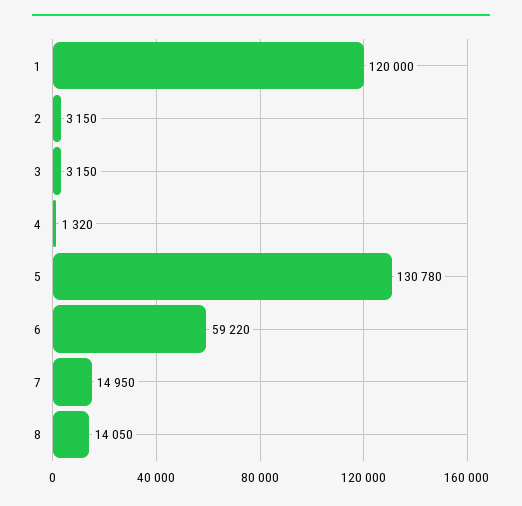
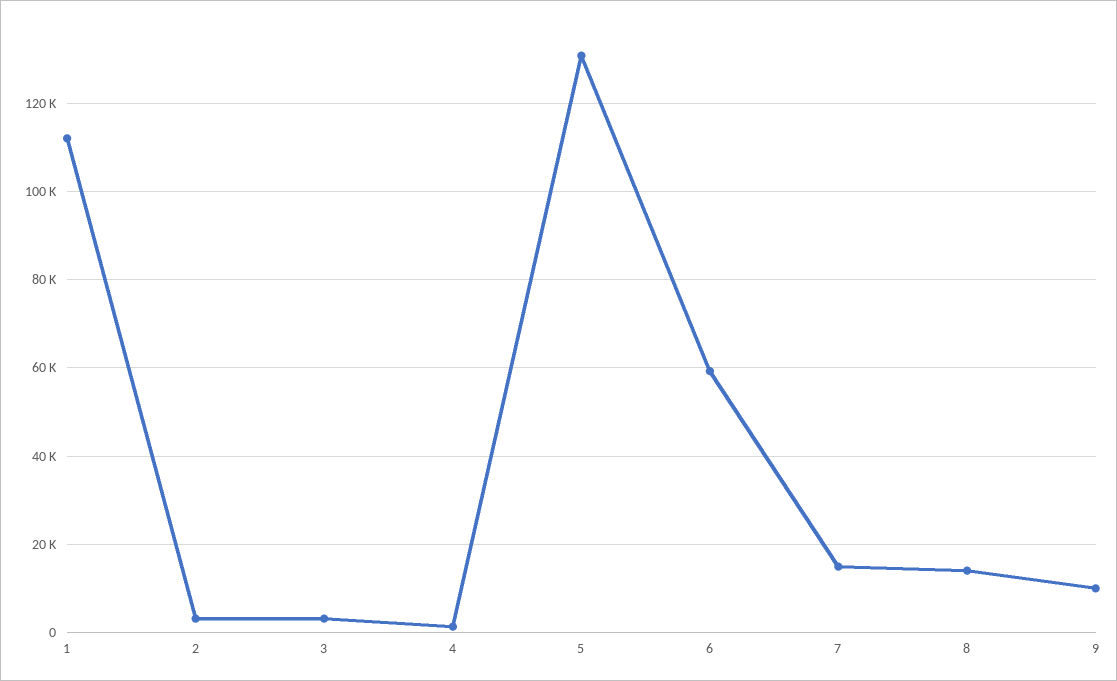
  {
-   "1": 120000,
+   "1": 112000,
    "2": 3150,
    "3": 3150,
    "4": 1320,
    "5": 130780,
    "6": 59220,
    "7": 14950,
-   "8": 14050
+   "8": 14050,
+   "9": 10000
  }

